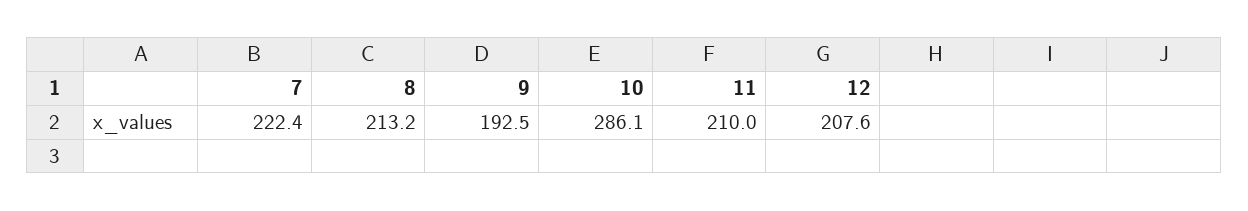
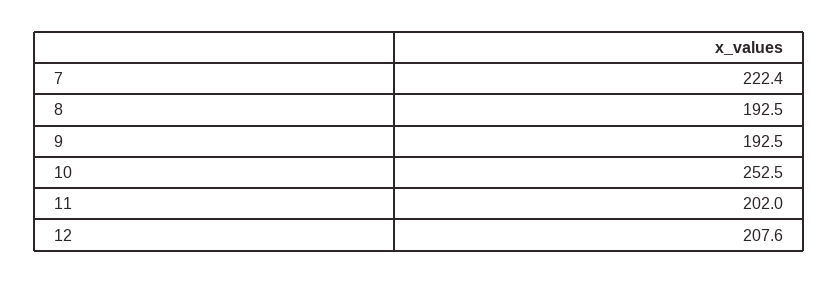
  {
    "7": 222.4,
-   "8": 213.2,
+   "8": 192.5,
    "9": 192.5,
-   "10": 286.1,
+   "10": 252.5,
-   "11": 210,
+   "11": 202,
    "12": 207.6
  }

